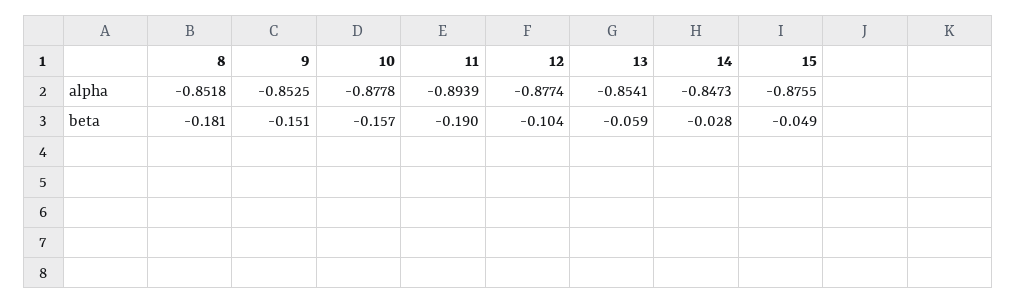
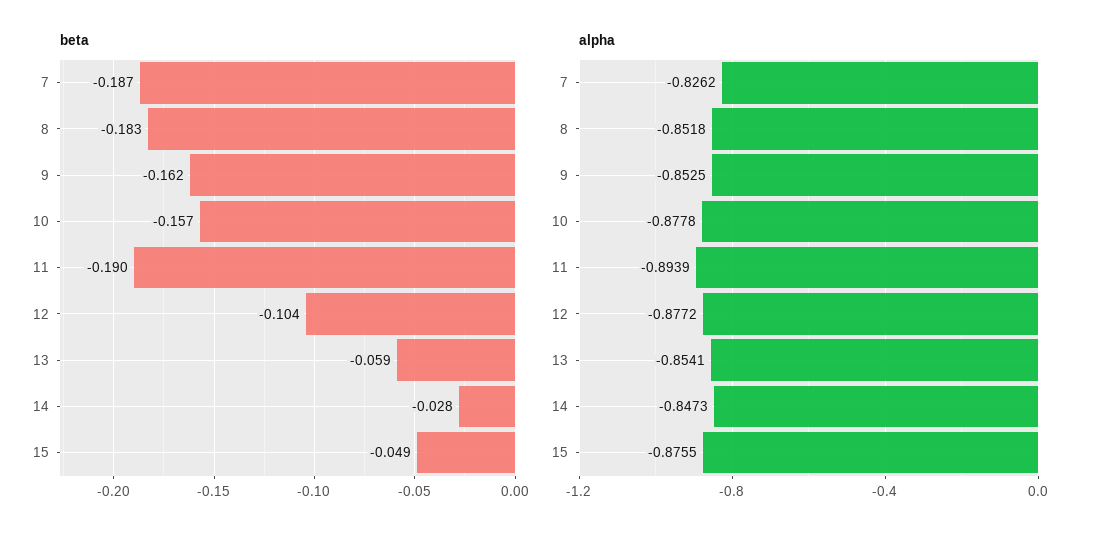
  {
    "alpha": {
      "8": -0.8518,
      "9": -0.8525,
      "10": -0.8778,
      "11": -0.8939,
-     "12": -0.8774,
+     "12": -0.8772,
      "13": -0.8541,
      "14": -0.8473,
-     "15": -0.8755
+     "15": -0.8755,
+     "7": -0.8262
    },
    "beta": {
-     "8": -0.181,
+     "8": -0.183,
-     "9": -0.151,
+     "9": -0.162,
      "10": -0.157,
      "11": -0.19,
      "12": -0.104,
      "13": -0.059,
      "14": -0.028,
-     "15": -0.049
+     "15": -0.049,
+     "7": -0.187
    }
  }

